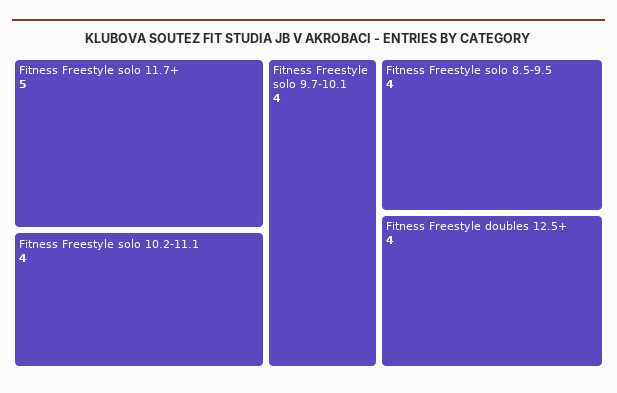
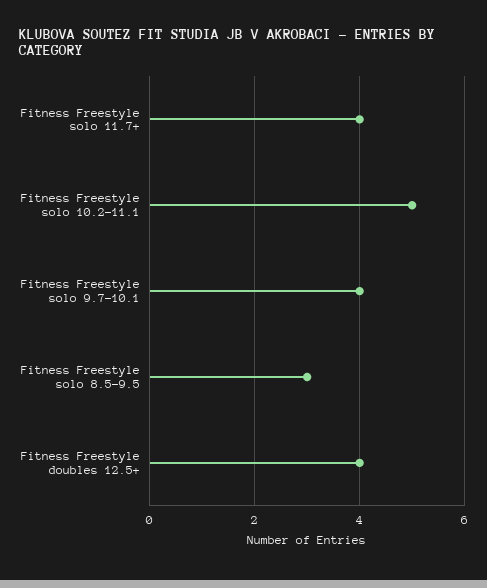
  {
-   "Fitness Freestyle solo 11.7+": 5,
+   "Fitness Freestyle solo 11.7+": 4,
-   "Fitness Freestyle solo 10.2-11.1": 4,
+   "Fitness Freestyle solo 10.2-11.1": 5,
    "Fitness Freestyle solo 9.7-10.1": 4,
-   "Fitness Freestyle solo 8.5-9.5": 4,
+   "Fitness Freestyle solo 8.5-9.5": 3,
    "Fitness Freestyle doubles 12.5+": 4
  }

